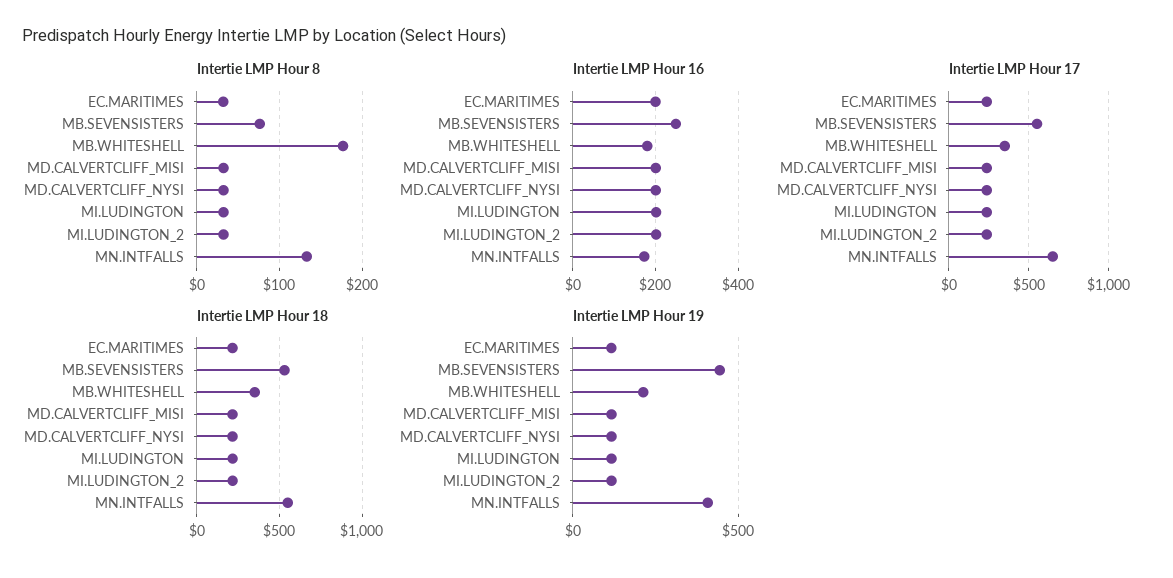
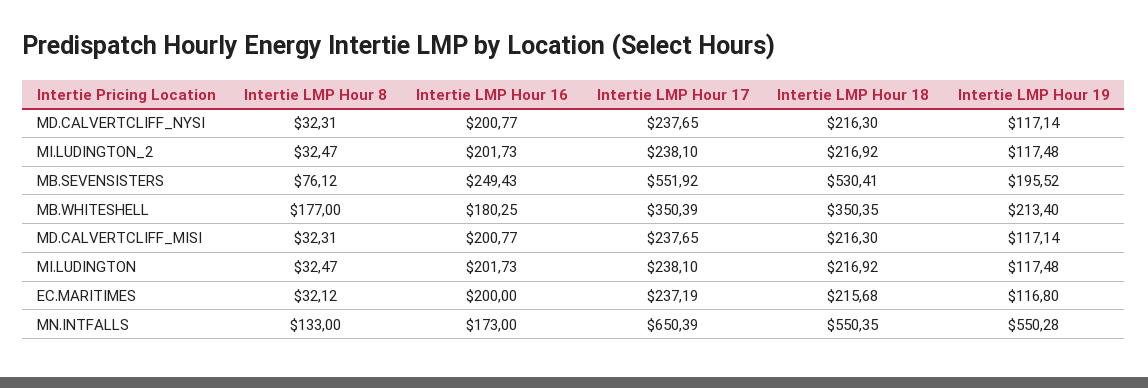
  {
    "Intertie LMP Hour 8": {
      "EC.MARITIMES": 32.12,
      "MB.SEVENSISTERS": 76.12,
      "MB.WHITESHELL": 177,
      "MD.CALVERTCLIFF_MISI": 32.31,
      "MD.CALVERTCLIFF_NYSI": 32.31,
      "MI.LUDINGTON": 32.47,
      "MI.LUDINGTON_2": 32.47,
      "MN.INTFALLS": 133
    },
    "Intertie LMP Hour 16": {
      "EC.MARITIMES": 200,
      "MB.SEVENSISTERS": 249.43,
      "MB.WHITESHELL": 180.25,
      "MD.CALVERTCLIFF_MISI": 200.77,
      "MD.CALVERTCLIFF_NYSI": 200.77,
      "MI.LUDINGTON": 201.73,
      "MI.LUDINGTON_2": 201.73,
      "MN.INTFALLS": 173
    },
    "Intertie LMP Hour 17": {
      "EC.MARITIMES": 237.19,
      "MB.SEVENSISTERS": 551.92,
      "MB.WHITESHELL": 350.39,
      "MD.CALVERTCLIFF_MISI": 237.65,
      "MD.CALVERTCLIFF_NYSI": 237.65,
      "MI.LUDINGTON": 238.1,
      "MI.LUDINGTON_2": 238.1,
      "MN.INTFALLS": 650.39
    },
    "Intertie LMP Hour 18": {
      "EC.MARITIMES": 215.68,
      "MB.SEVENSISTERS": 530.41,
      "MB.WHITESHELL": 350.35,
      "MD.CALVERTCLIFF_MISI": 216.3,
      "MD.CALVERTCLIFF_NYSI": 216.3,
      "MI.LUDINGTON": 216.92,
      "MI.LUDINGTON_2": 216.92,
      "MN.INTFALLS": 550.35
    },
    "Intertie LMP Hour 19": {
      "EC.MARITIMES": 116.8,
-     "MB.SEVENSISTERS": 450,
+     "MB.SEVENSISTERS": 195.52,
      "MB.WHITESHELL": 213.4,
      "MD.CALVERTCLIFF_MISI": 117.14,
      "MD.CALVERTCLIFF_NYSI": 117.14,
      "MI.LUDINGTON": 117.48,
      "MI.LUDINGTON_2": 117.48,
-     "MN.INTFALLS": 400
+     "MN.INTFALLS": 550.28
    }
  }

